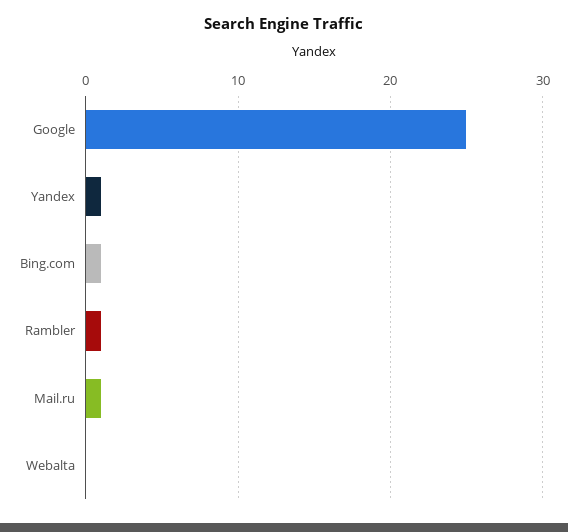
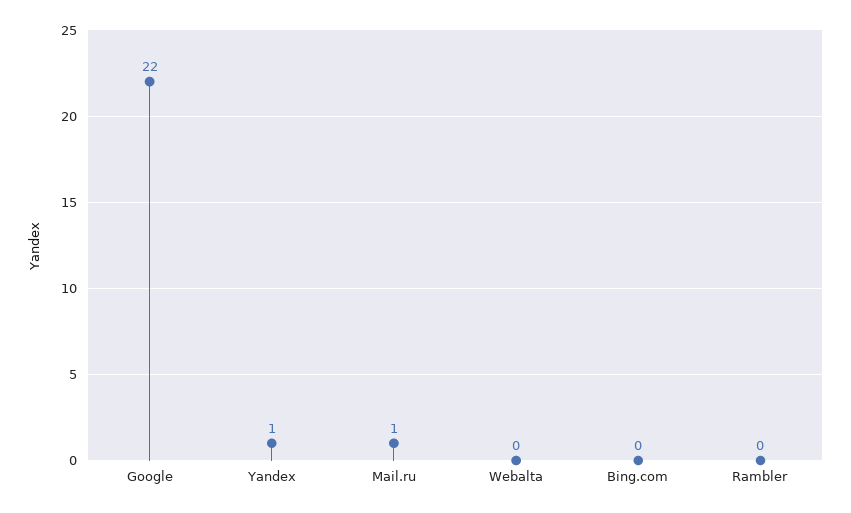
  {
-   "Google": 25,
+   "Google": 22,
    "Yandex": 1,
-   "Bing.com": 1,
+   "Bing.com": 0,
-   "Rambler": 1,
+   "Rambler": 0,
    "Mail.ru": 1,
    "Webalta": 0
  }

